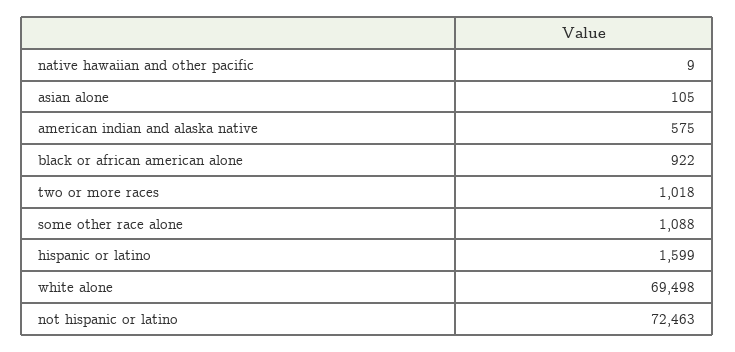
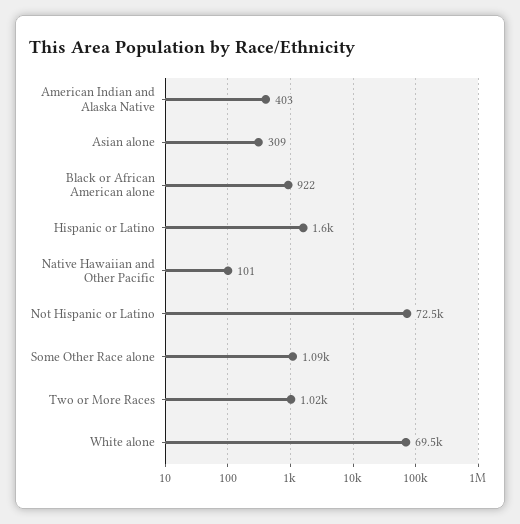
  {
-   "native hawaiian and other pacific": 9,
+   "native hawaiian and other pacific": 101,
-   "asian alone": 105,
+   "asian alone": 309,
-   "american indian and alaska native": 575,
+   "american indian and alaska native": 403,
    "black or african american alone": 922,
    "two or more races": 1018,
    "some other race alone": 1088,
    "hispanic or latino": 1599,
    "white alone": 69498,
    "not hispanic or latino": 72463
  }

